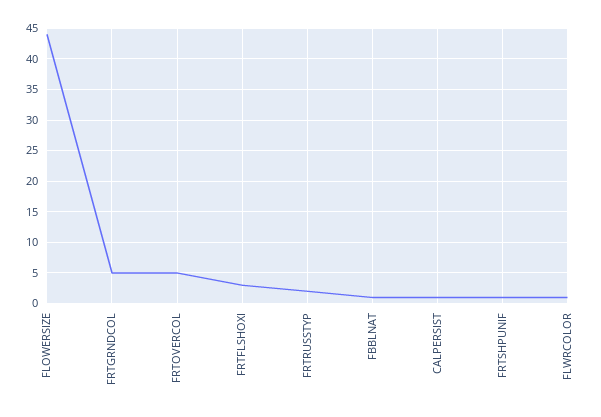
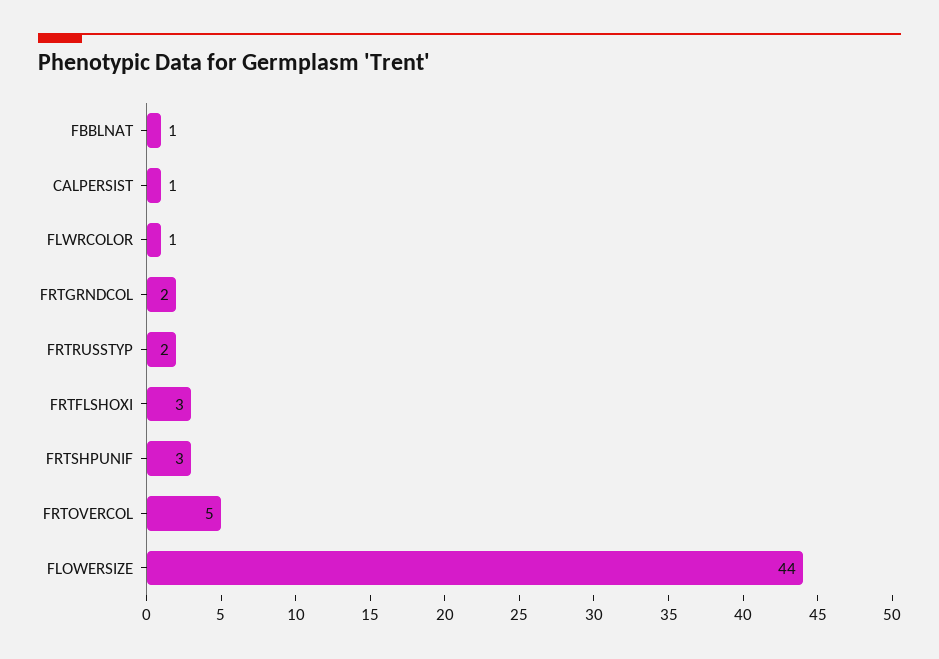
  {
    "FLOWERSIZE": 44,
-   "FRTGRNDCOL": 5,
+   "FRTGRNDCOL": 2,
    "FRTOVERCOL": 5,
    "FRTFLSHOXI": 3,
    "FRTRUSSTYP": 2,
    "FBBLNAT": 1,
    "CALPERSIST": 1,
-   "FRTSHPUNIF": 1,
+   "FRTSHPUNIF": 3,
    "FLWRCOLOR": 1
  }

